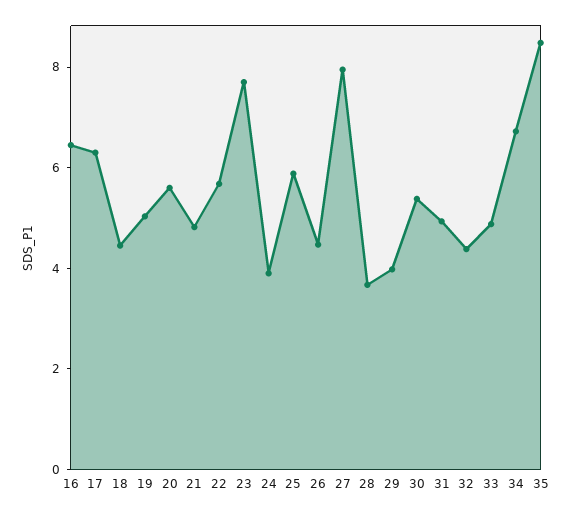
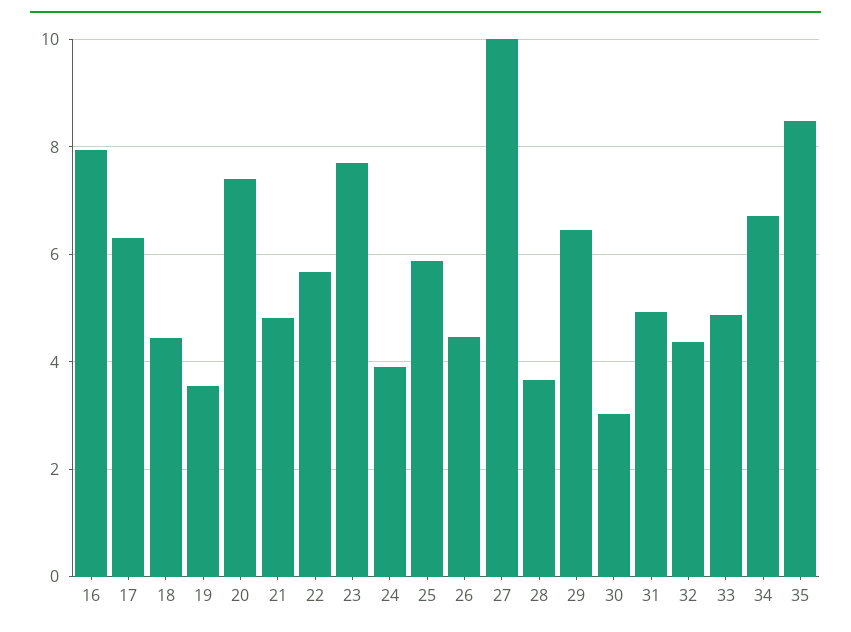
  {
-   "16": 6.5,
+   "16": 8,
    "17": 6.4,
    "18": 4.4,
-   "19": 5,
+   "19": 3.6,
-   "20": 5.5,
+   "20": 7.4,
    "21": 4.8,
    "22": 5.6,
    "23": 7.8,
    "24": 4,
    "25": 5.8,
    "26": 4.4,
-   "27": 8,
+   "27": 10,
    "28": 3.6,
-   "29": 4,
+   "29": 6.4,
-   "30": 5.5,
+   "30": 3,
    "31": 5,
    "32": 4.4,
    "33": 4.8,
    "34": 6.8,
    "35": 8.4
  }

